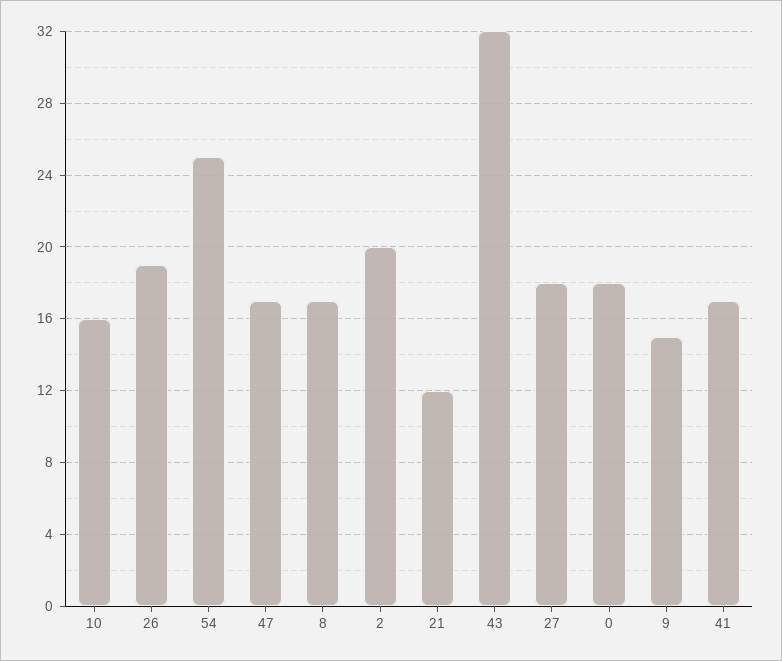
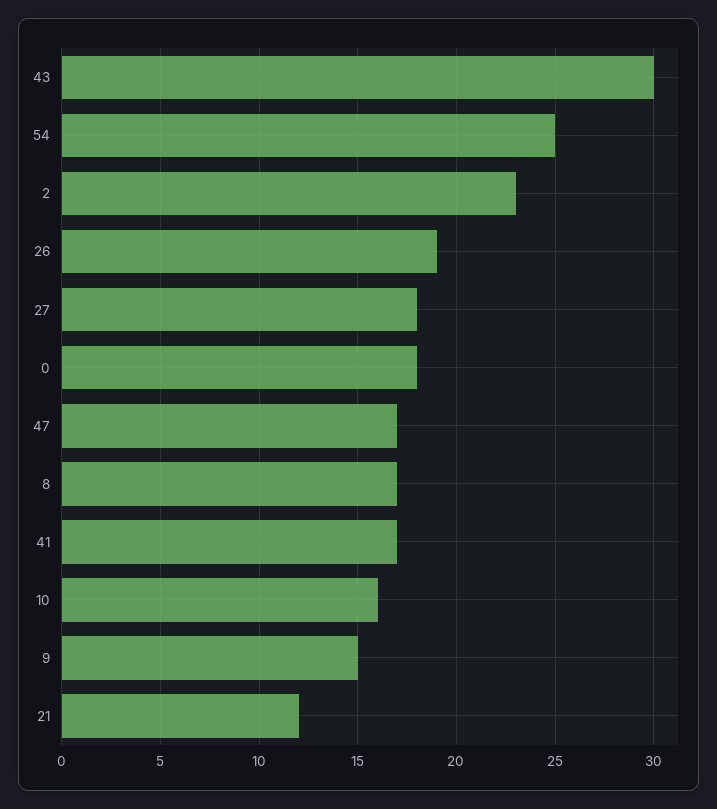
  {
    "10": 16,
    "26": 19,
    "54": 25,
    "47": 17,
    "8": 17,
-   "2": 20,
+   "2": 23,
    "21": 12,
-   "43": 32,
+   "43": 30,
    "27": 18,
    "0": 18,
    "9": 15,
    "41": 17
  }

